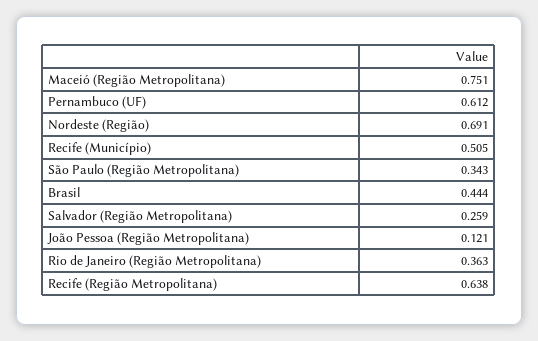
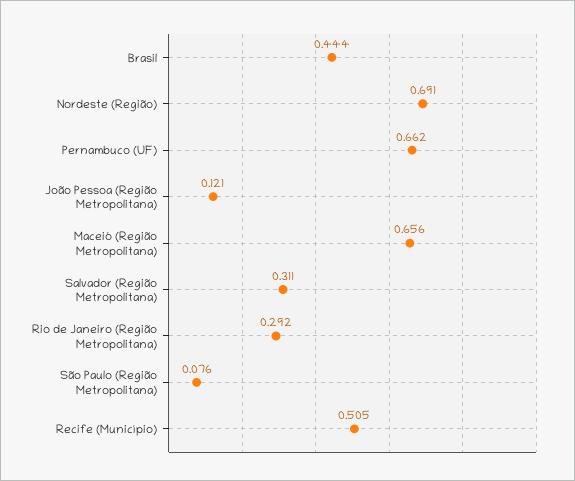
  {
-   "Maceió (Região Metropolitana)": 0.751,
+   "Maceió (Região Metropolitana)": 0.656,
-   "Pernambuco (UF)": 0.612,
+   "Pernambuco (UF)": 0.662,
    "Nordeste (Região)": 0.691,
    "Recife (Município)": 0.505,
-   "São Paulo (Região Metropolitana)": 0.343,
+   "São Paulo (Região Metropolitana)": 0.076,
    "Brasil": 0.444,
-   "Salvador (Região Metropolitana)": 0.259,
+   "Salvador (Região Metropolitana)": 0.311,
    "João Pessoa (Região Metropolitana)": 0.121,
-   "Rio de Janeiro (Região Metropolitana)": 0.363,
+   "Rio de Janeiro (Região Metropolitana)": 0.292
-   "Recife (Região Metropolitana)": 0.638
  }

